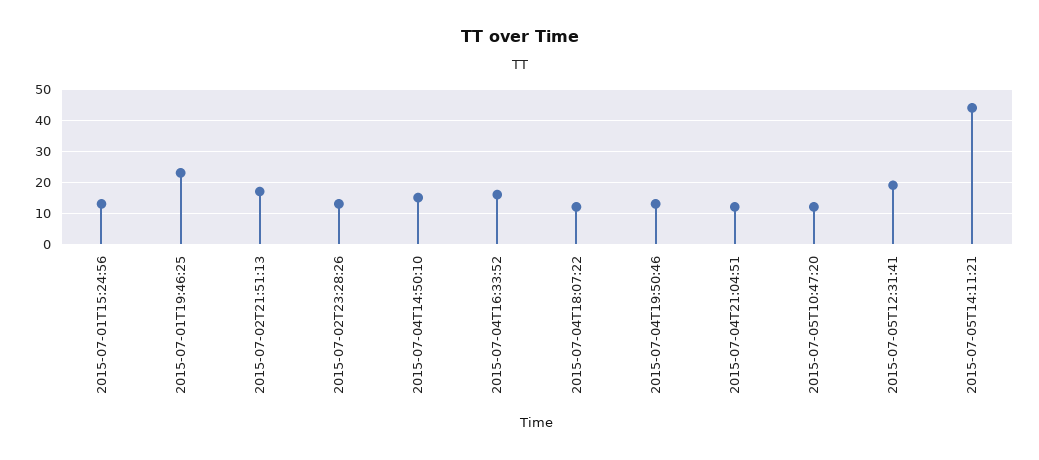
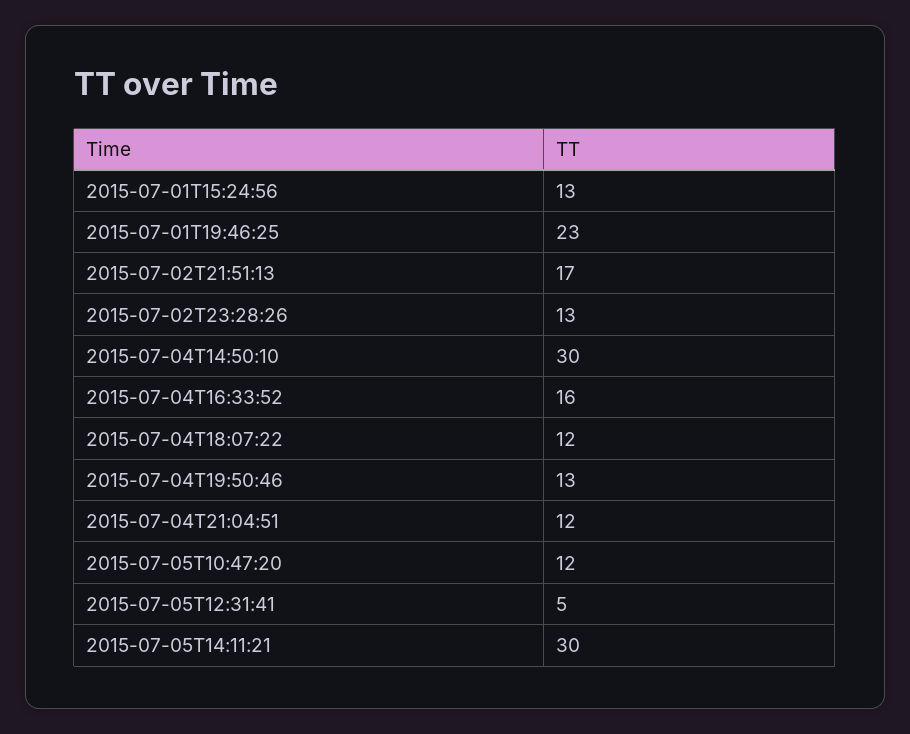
  {
    "2015-07-01T15:24:56": 13,
    "2015-07-01T19:46:25": 23,
    "2015-07-02T21:51:13": 17,
    "2015-07-02T23:28:26": 13,
-   "2015-07-04T14:50:10": 15,
+   "2015-07-04T14:50:10": 30,
    "2015-07-04T16:33:52": 16,
    "2015-07-04T18:07:22": 12,
    "2015-07-04T19:50:46": 13,
    "2015-07-04T21:04:51": 12,
    "2015-07-05T10:47:20": 12,
-   "2015-07-05T12:31:41": 20,
+   "2015-07-05T12:31:41": 5,
-   "2015-07-05T14:11:21": 45
+   "2015-07-05T14:11:21": 30
  }

